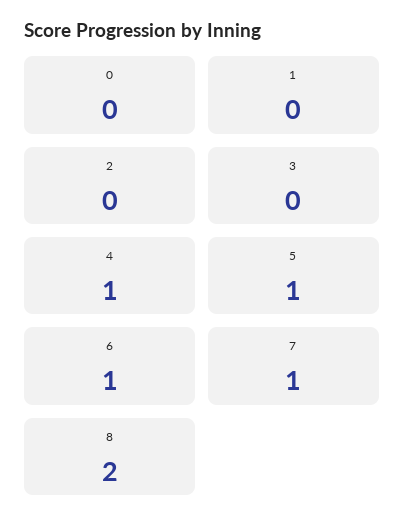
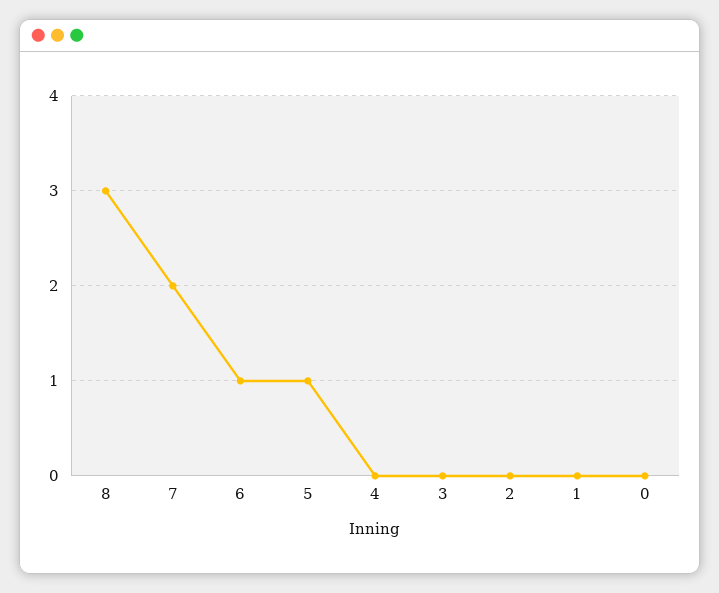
  {
    "0": 0,
    "1": 0,
    "2": 0,
    "3": 0,
-   "4": 1,
+   "4": 0,
    "5": 1,
    "6": 1,
-   "7": 1,
+   "7": 2,
-   "8": 2
+   "8": 3
  }

